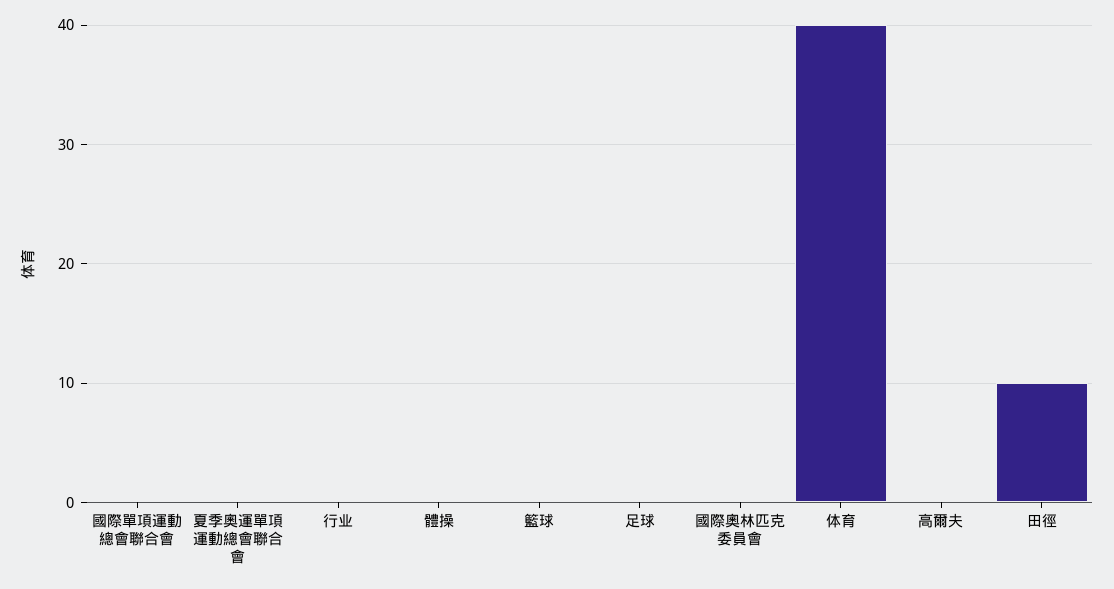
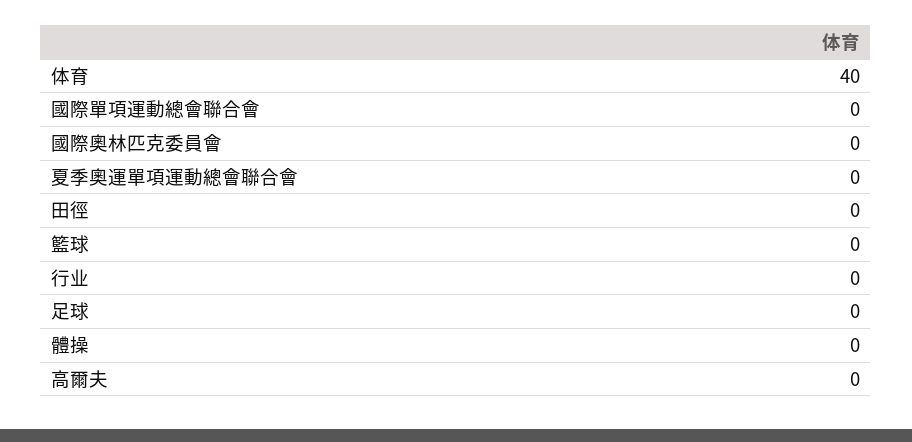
  {
    "國際單項運動總會聯合會": 0,
    "夏季奧運單項運動總會聯合會": 0,
    "行业": 0,
    "體操": 0,
    "籃球": 0,
    "足球": 0,
    "國際奧林匹克委員會": 0,
    "体育": 40,
    "高爾夫": 0,
-   "田徑": 10
+   "田徑": 0
  }

